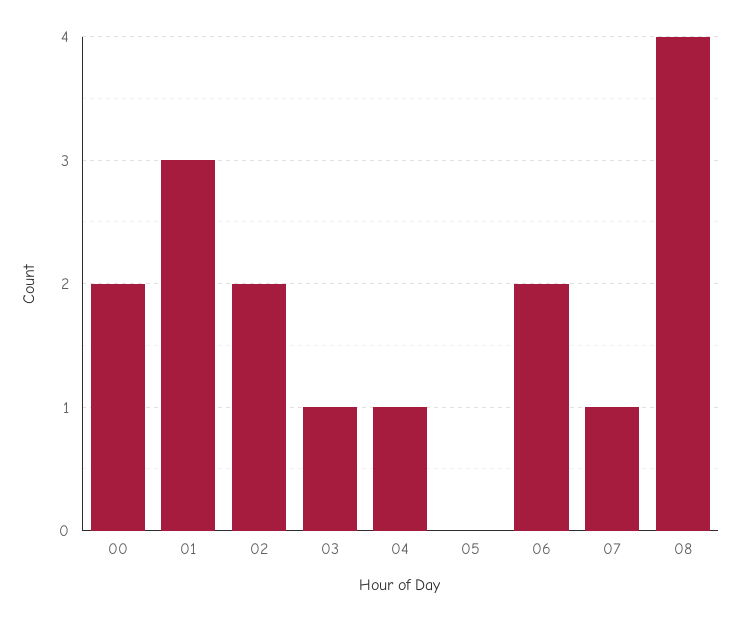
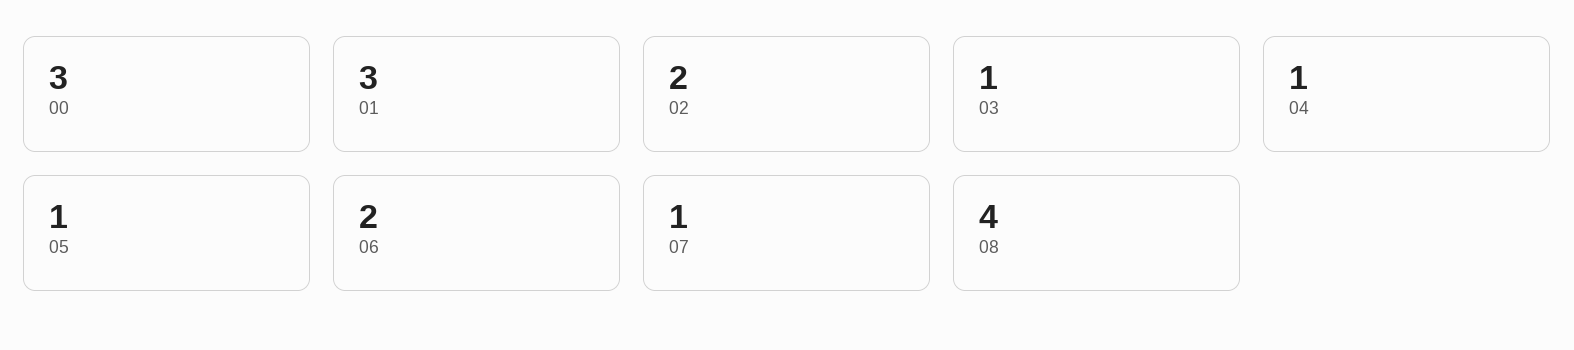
  {
-   "00": 2,
+   "00": 3,
    "01": 3,
    "02": 2,
    "03": 1,
    "04": 1,
-   "05": 0,
+   "05": 1,
    "06": 2,
    "07": 1,
    "08": 4
  }

